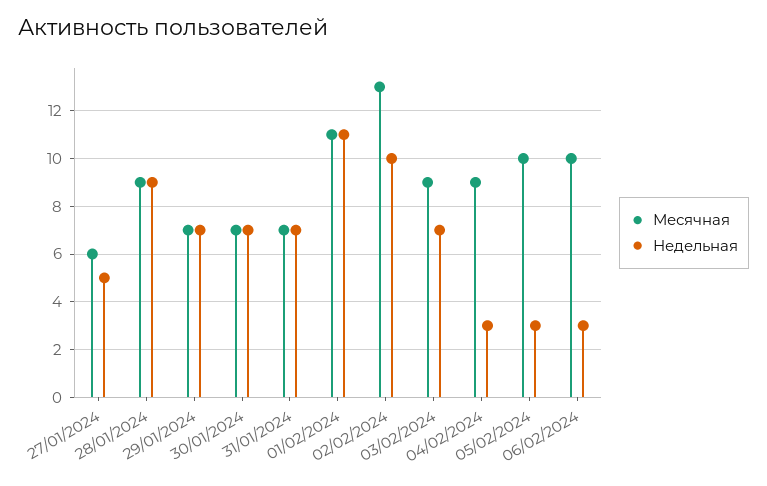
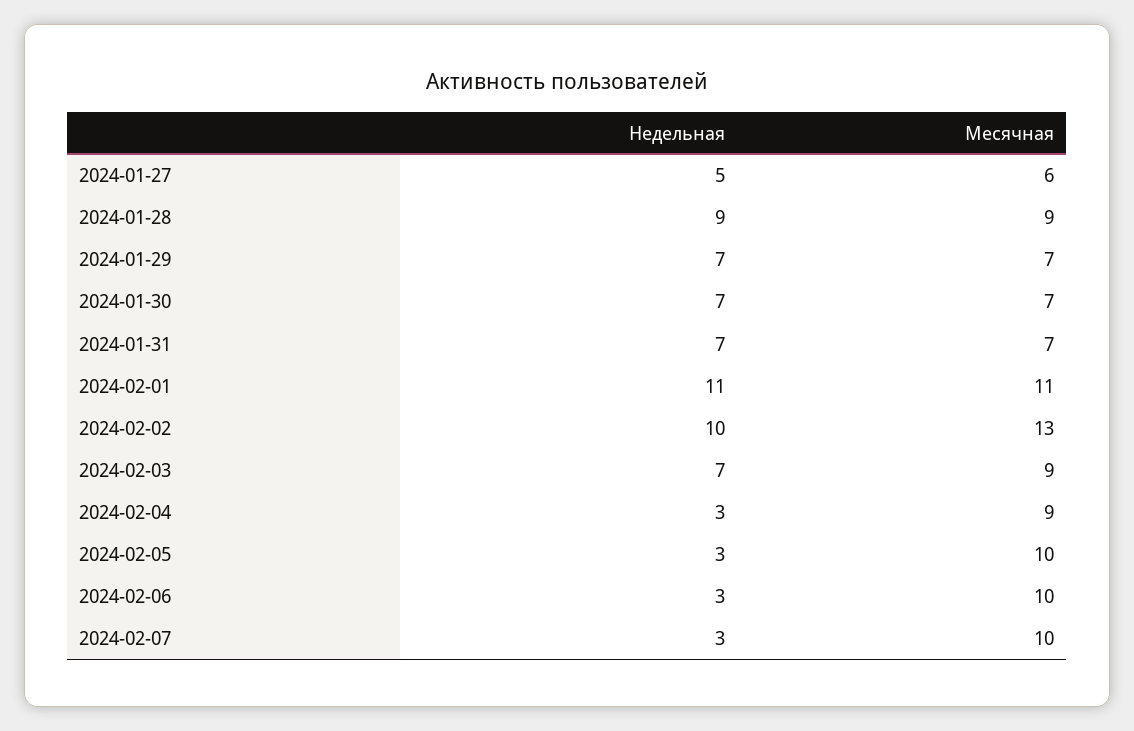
  {
    "Месячная": {
      "27/01/2024": 6,
      "28/01/2024": 9,
      "29/01/2024": 7,
      "30/01/2024": 7,
      "31/01/2024": 7,
      "01/02/2024": 11,
      "02/02/2024": 13,
      "03/02/2024": 9,
      "04/02/2024": 9,
      "05/02/2024": 10,
-     "06/02/2024": 10
+     "06/02/2024": 10,
+     "2024-02-07": 10
    },
    "Недельная": {
      "27/01/2024": 5,
      "28/01/2024": 9,
      "29/01/2024": 7,
      "30/01/2024": 7,
      "31/01/2024": 7,
      "01/02/2024": 11,
      "02/02/2024": 10,
      "03/02/2024": 7,
      "04/02/2024": 3,
      "05/02/2024": 3,
-     "06/02/2024": 3
+     "06/02/2024": 3,
+     "2024-02-07": 3
    }
  }

